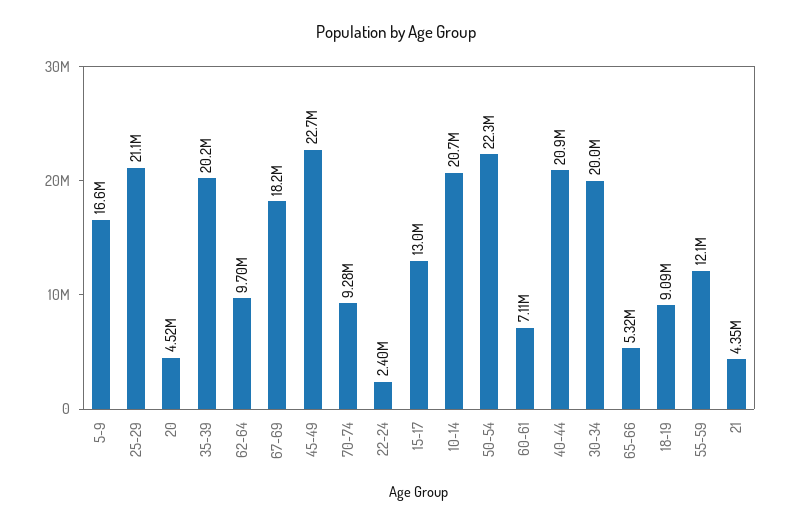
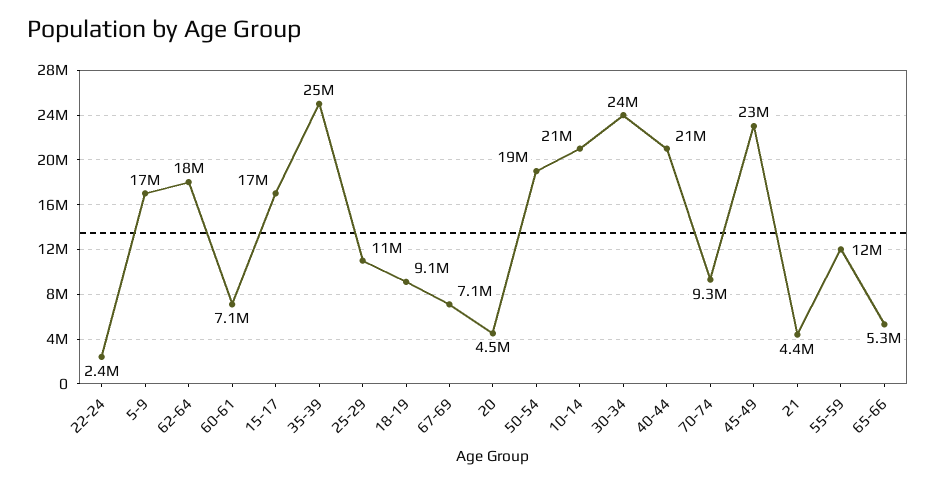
  {
    "5-9": 16600000,
-   "25-29": 21100000,
+   "25-29": 11000000,
    "20": 4520000,
-   "35-39": 20200000,
+   "35-39": 25000000,
-   "62-64": 9700000,
+   "62-64": 18000000,
-   "67-69": 18200000,
+   "67-69": 7100000,
    "45-49": 22700000,
    "70-74": 9280000,
    "22-24": 2400000,
-   "15-17": 13000000,
+   "15-17": 17000000,
    "10-14": 20700000,
-   "50-54": 22300000,
+   "50-54": 19000000,
    "60-61": 7110000,
    "40-44": 20900000,
-   "30-34": 20000000,
+   "30-34": 24000000,
    "65-66": 5320000,
    "18-19": 9090000,
    "55-59": 12100000,
    "21": 4350000
  }

